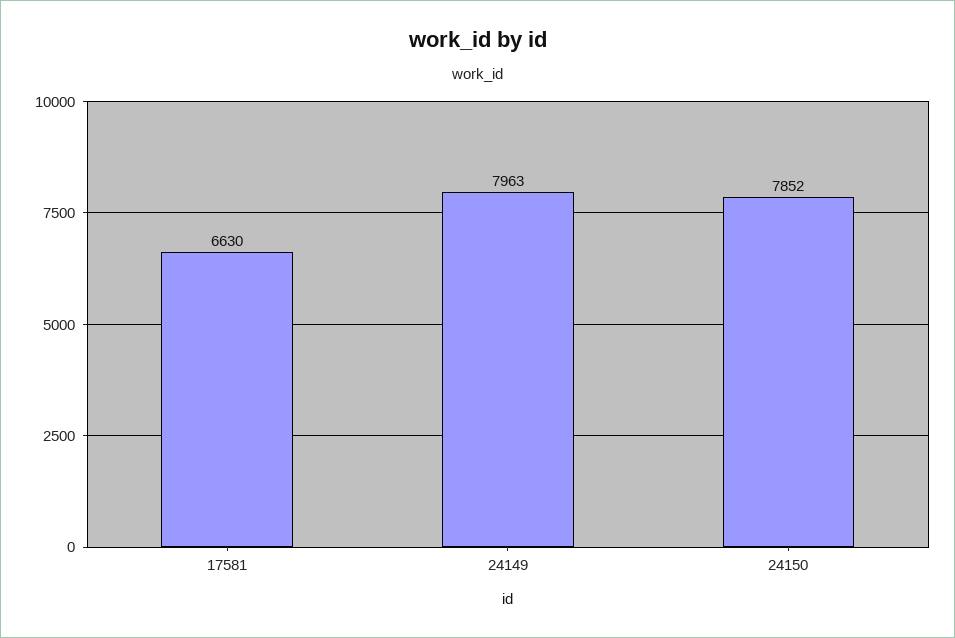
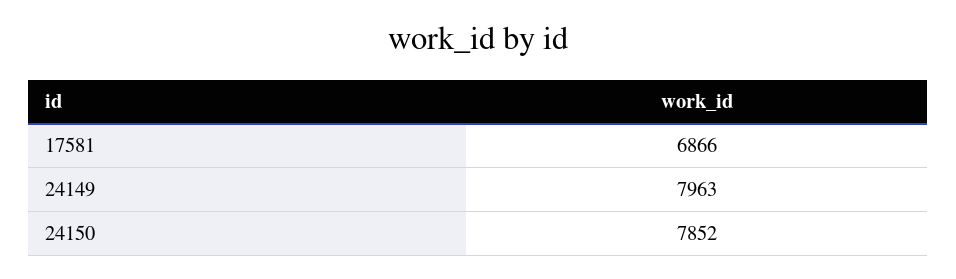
  {
-   "17581": 6630,
+   "17581": 6866,
    "24149": 7963,
    "24150": 7852
  }

